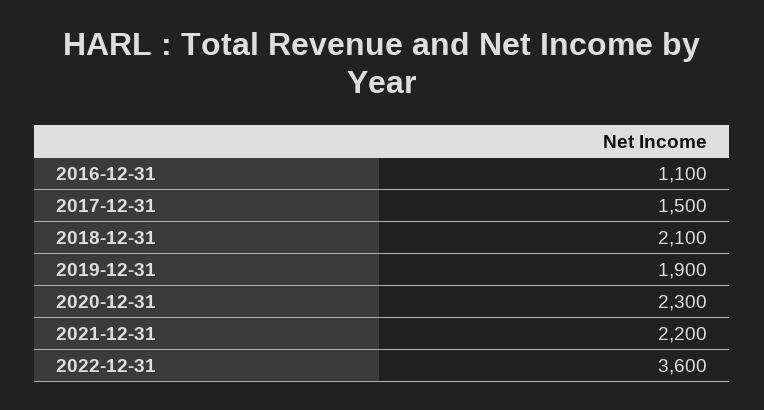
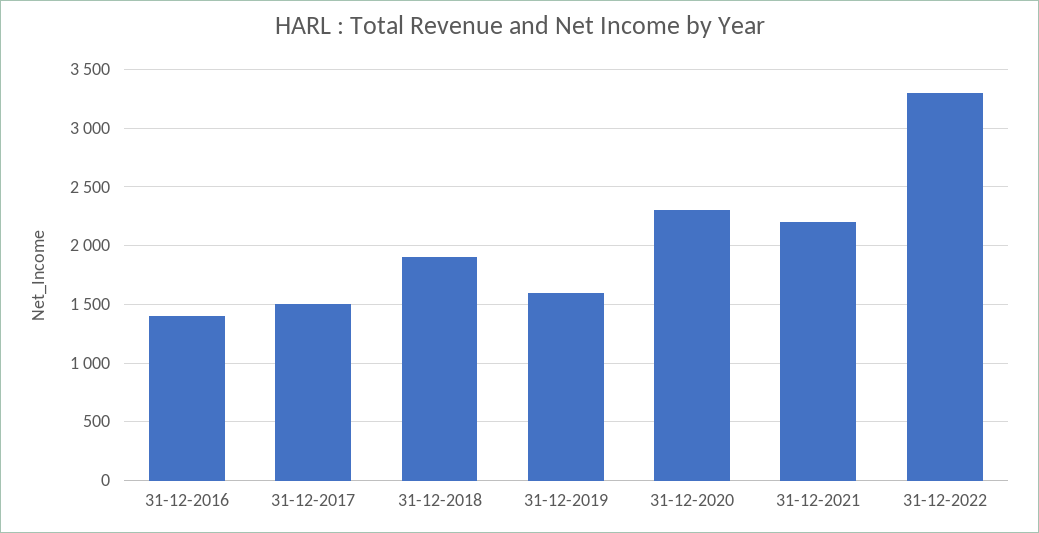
  {
-   "2016-12-31": 1100,
+   "2016-12-31": 1400,
    "2017-12-31": 1500,
-   "2018-12-31": 2100,
+   "2018-12-31": 1900,
-   "2019-12-31": 1900,
+   "2019-12-31": 1600,
    "2020-12-31": 2300,
    "2021-12-31": 2200,
-   "2022-12-31": 3600
+   "2022-12-31": 3300
  }

